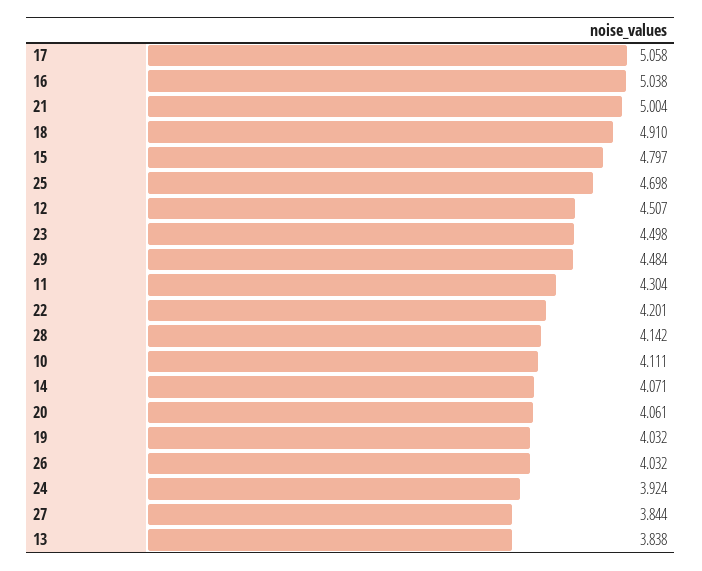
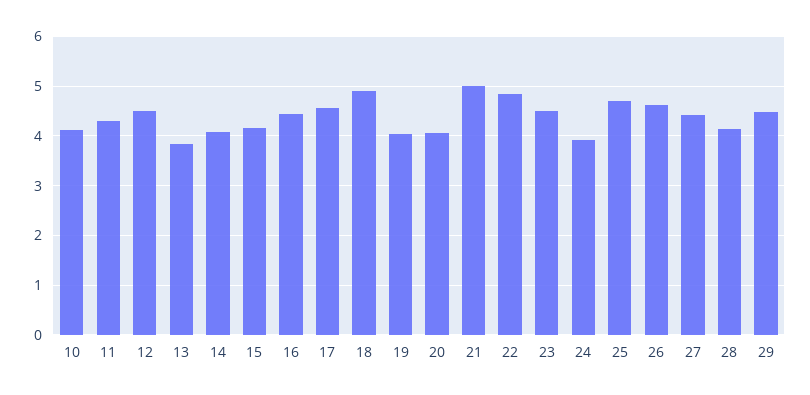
  {
-   "17": 5.058,
+   "17": 4.6,
-   "16": 5.038,
+   "16": 4.4,
    "21": 5.004,
    "18": 4.91,
-   "15": 4.797,
+   "15": 4.2,
    "25": 4.698,
    "12": 4.507,
    "23": 4.498,
    "29": 4.484,
    "11": 4.304,
-   "22": 4.201,
+   "22": 4.8,
    "28": 4.142,
    "10": 4.111,
    "14": 4.071,
    "20": 4.061,
    "19": 4.032,
-   "26": 4.032,
+   "26": 4.6,
    "24": 3.924,
-   "27": 3.844,
+   "27": 4.4,
    "13": 3.838
  }

